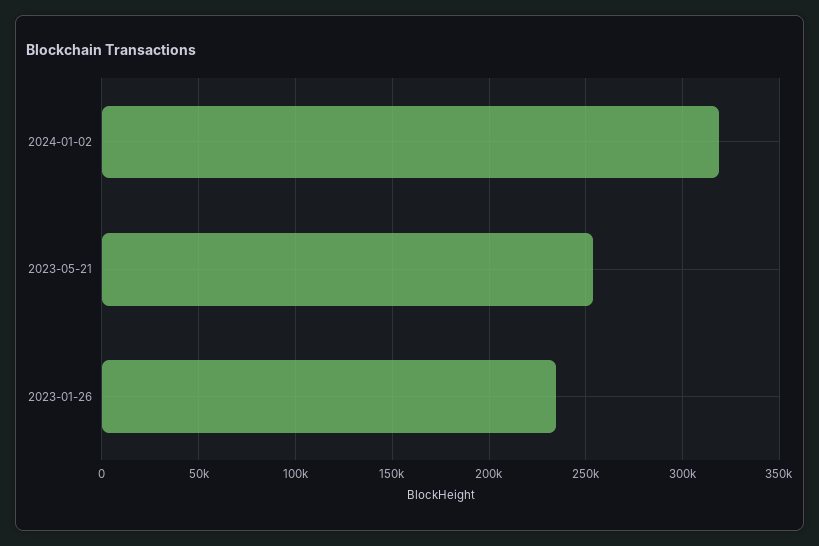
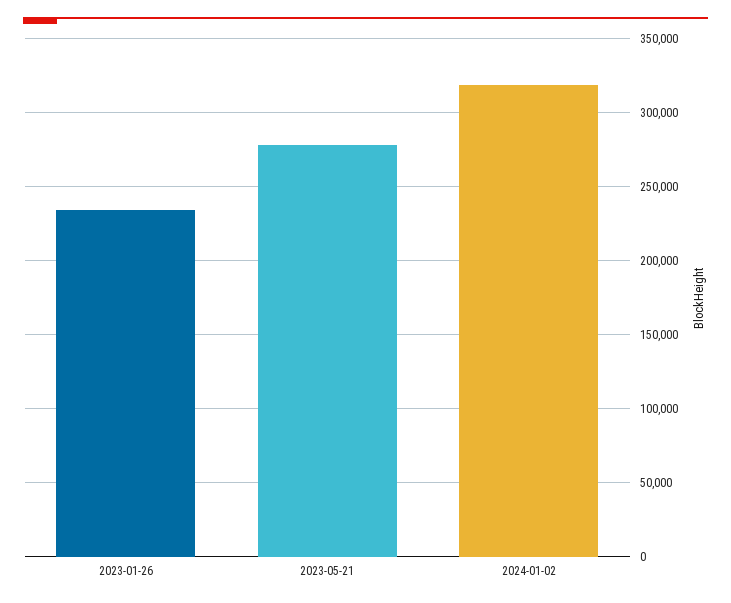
  {
    "2024-01-02": 320000,
-   "2023-05-21": 255000,
+   "2023-05-21": 280000,
    "2023-01-26": 235000
  }

